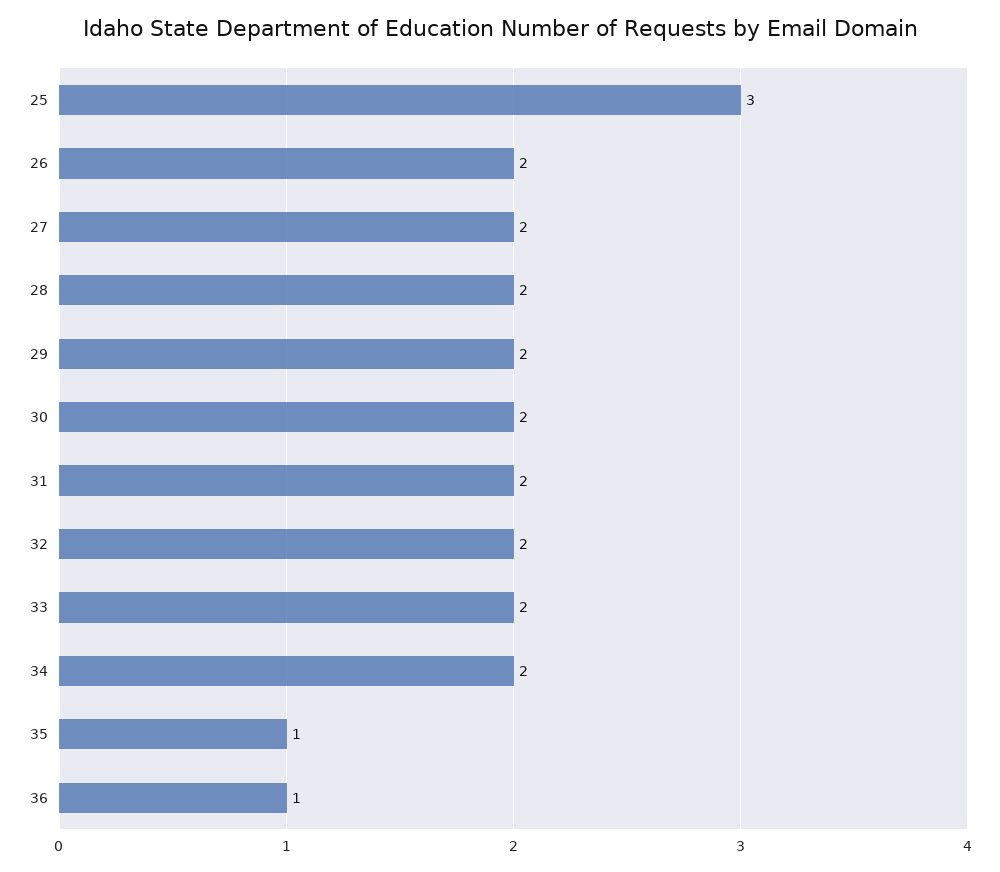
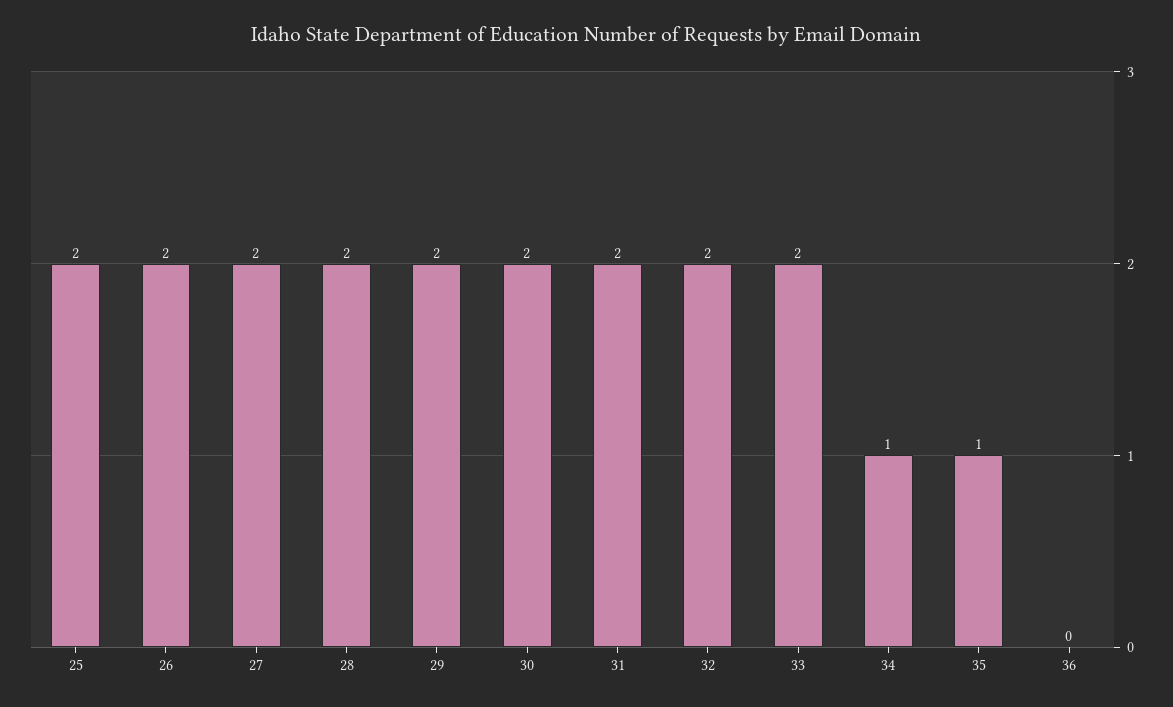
  {
-   "25": 3,
+   "25": 2,
    "26": 2,
    "27": 2,
    "28": 2,
    "29": 2,
    "30": 2,
    "31": 2,
    "32": 2,
    "33": 2,
-   "34": 2,
+   "34": 1,
    "35": 1,
-   "36": 1
+   "36": 0
  }

